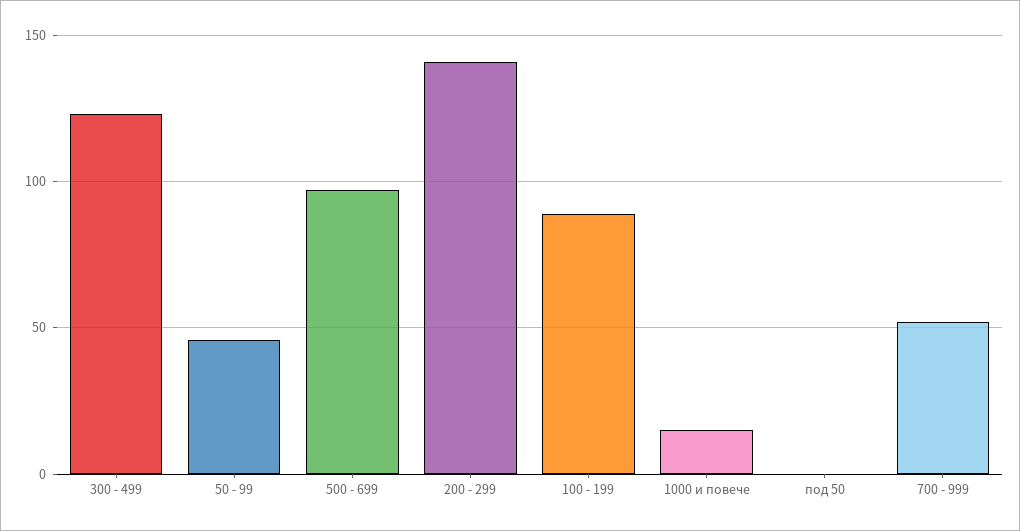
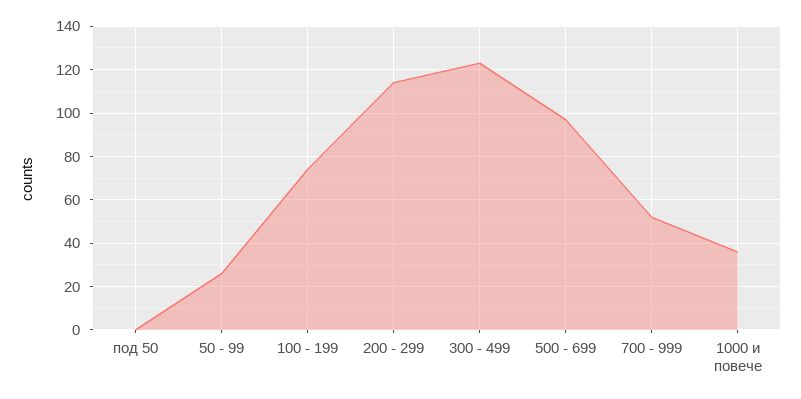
  {
    "300 - 499": 125,
-   "50 - 99": 45,
+   "50 - 99": 25,
    "500 - 699": 95,
-   "200 - 299": 140,
+   "200 - 299": 115,
-   "100 - 199": 90,
+   "100 - 199": 75,
-   "1000 и повече": 15,
+   "1000 и повече": 35,
    "под 50": 0,
    "700 - 999": 50
  }

